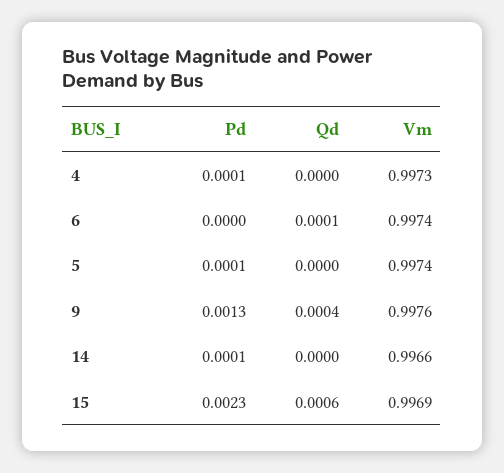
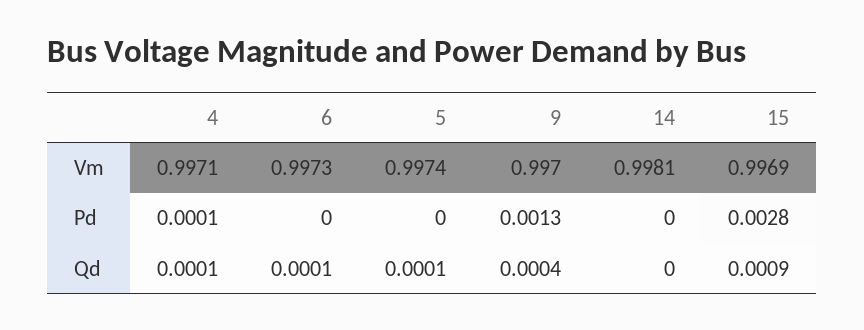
  {
    "Pd": {
      "4": 0.0001,
      "6": 0,
-     "5": 0.0001,
+     "5": 0,
      "9": 0.0013,
-     "14": 0.0001,
+     "14": 0,
-     "15": 0.0023
+     "15": 0.0028
    },
    "Qd": {
-     "4": 0,
+     "4": 0.0001,
      "6": 0.0001,
-     "5": 0,
+     "5": 0.0001,
      "9": 0.0004,
      "14": 0,
-     "15": 0.0006
+     "15": 0.0009
    },
    "Vm": {
-     "4": 0.9973,
+     "4": 0.9971,
-     "6": 0.9974,
+     "6": 0.9973,
      "5": 0.9974,
-     "9": 0.9976,
+     "9": 0.997,
-     "14": 0.9966,
+     "14": 0.9981,
      "15": 0.9969
    }
  }

